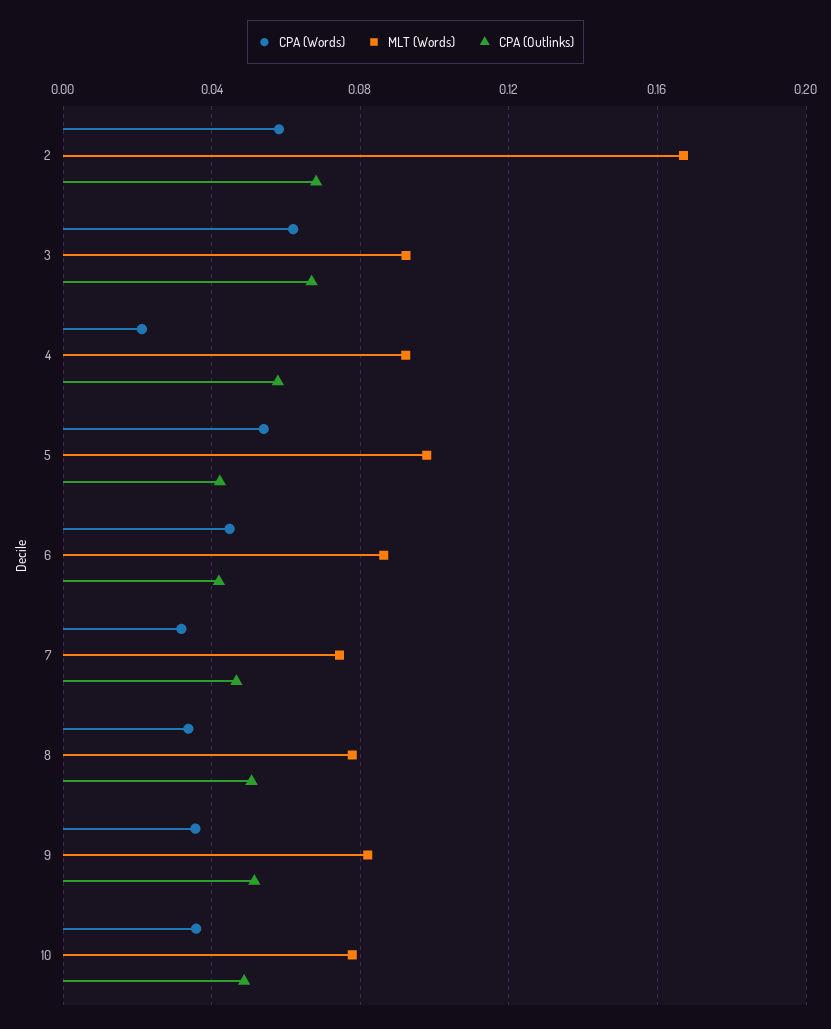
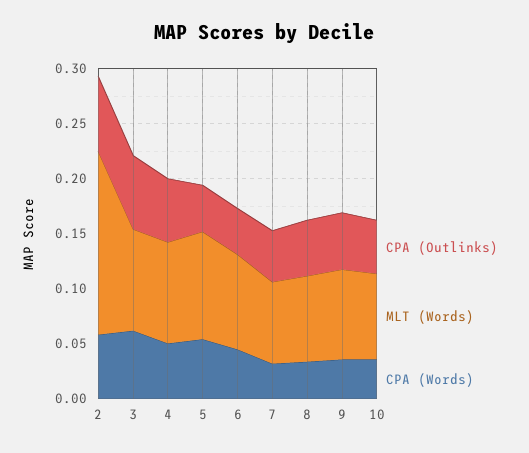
  {
    "CPA (Words)": {
      "2": 0.06,
      "3": 0.06,
-     "4": 0.02,
+     "4": 0.05,
      "5": 0.055,
      "6": 0.045,
      "7": 0.03,
      "8": 0.035,
      "9": 0.035,
      "10": 0.035
    },
    "MLT (Words)": {
      "2": 0.165,
      "3": 0.09,
      "4": 0.09,
      "5": 0.1,
      "6": 0.085,
      "7": 0.075,
      "8": 0.08,
      "9": 0.08,
      "10": 0.08
    },
    "CPA (Outlinks)": {
      "2": 0.07,
      "3": 0.065,
      "4": 0.06,
      "5": 0.04,
      "6": 0.04,
      "7": 0.045,
      "8": 0.05,
      "9": 0.05,
      "10": 0.05
    }
  }

